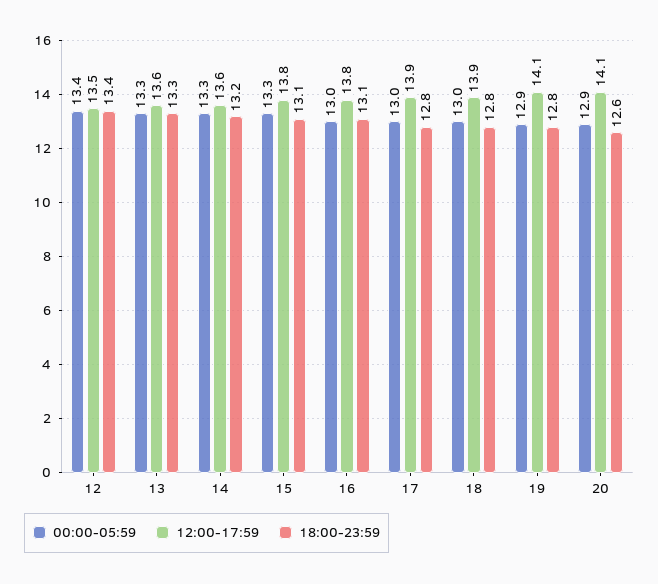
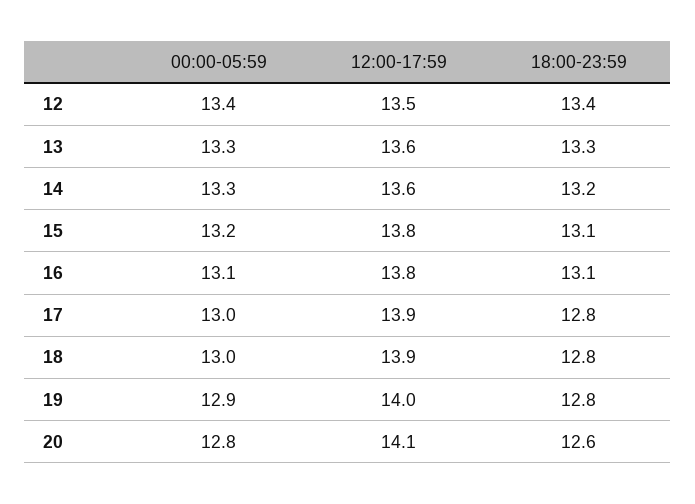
  {
    "00:00-05:59": {
      "12": 13.4,
      "13": 13.3,
      "14": 13.3,
-     "15": 13.3,
+     "15": 13.2,
-     "16": 13,
+     "16": 13.1,
      "17": 13,
      "18": 13,
      "19": 12.9,
-     "20": 12.9
+     "20": 12.8
    },
    "12:00-17:59": {
      "12": 13.5,
      "13": 13.6,
      "14": 13.6,
      "15": 13.8,
      "16": 13.8,
      "17": 13.9,
      "18": 13.9,
-     "19": 14.1,
+     "19": 14,
      "20": 14.1
    },
    "18:00-23:59": {
      "12": 13.4,
      "13": 13.3,
      "14": 13.2,
      "15": 13.1,
      "16": 13.1,
      "17": 12.8,
      "18": 12.8,
      "19": 12.8,
      "20": 12.6
    }
  }

